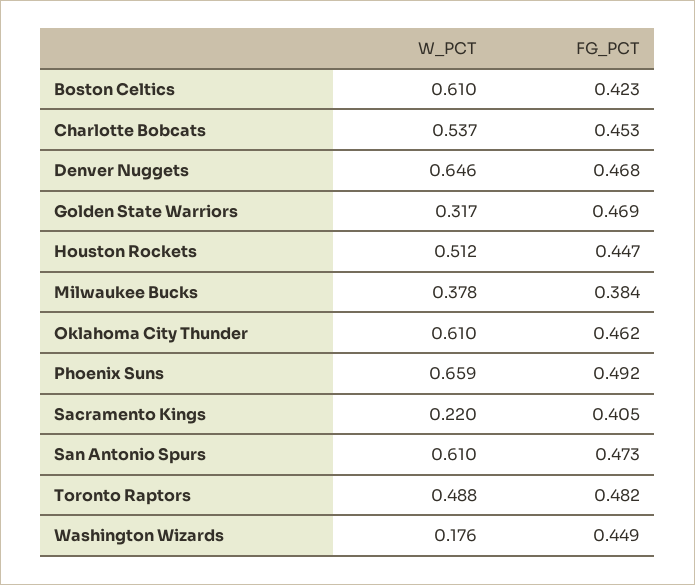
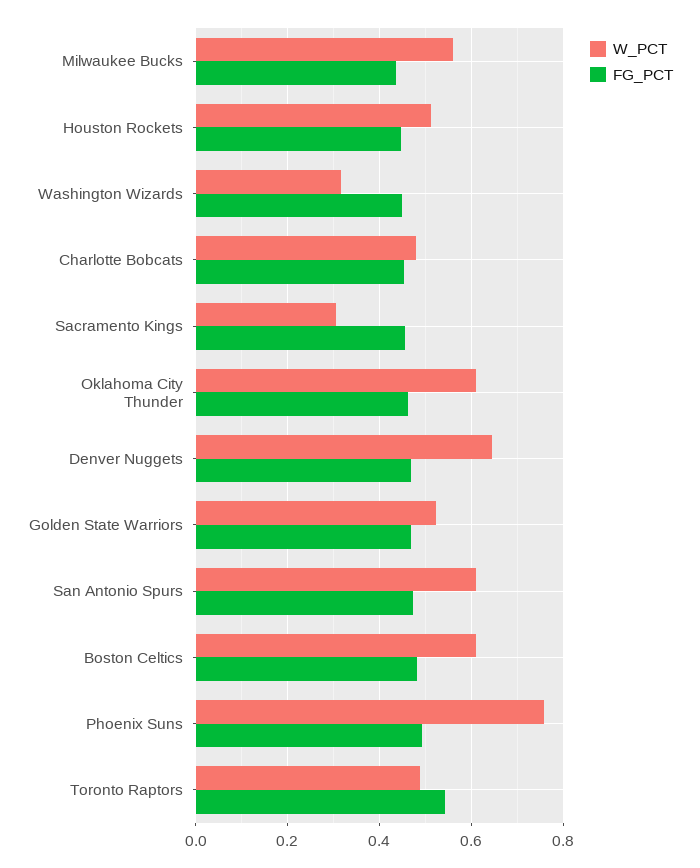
  {
    "W_PCT": {
      "Boston Celtics": 0.61,
-     "Charlotte Bobcats": 0.537,
+     "Charlotte Bobcats": 0.48,
      "Denver Nuggets": 0.646,
-     "Golden State Warriors": 0.317,
+     "Golden State Warriors": 0.52,
      "Houston Rockets": 0.512,
-     "Milwaukee Bucks": 0.378,
+     "Milwaukee Bucks": 0.56,
      "Oklahoma City Thunder": 0.61,
-     "Phoenix Suns": 0.659,
+     "Phoenix Suns": 0.76,
-     "Sacramento Kings": 0.22,
+     "Sacramento Kings": 0.3,
      "San Antonio Spurs": 0.61,
      "Toronto Raptors": 0.488,
-     "Washington Wizards": 0.176
+     "Washington Wizards": 0.32
    },
    "FG_PCT": {
-     "Boston Celtics": 0.423,
+     "Boston Celtics": 0.48,
      "Charlotte Bobcats": 0.453,
      "Denver Nuggets": 0.468,
      "Golden State Warriors": 0.469,
      "Houston Rockets": 0.447,
-     "Milwaukee Bucks": 0.384,
+     "Milwaukee Bucks": 0.44,
      "Oklahoma City Thunder": 0.462,
      "Phoenix Suns": 0.492,
-     "Sacramento Kings": 0.405,
+     "Sacramento Kings": 0.46,
      "San Antonio Spurs": 0.473,
-     "Toronto Raptors": 0.482,
+     "Toronto Raptors": 0.54,
      "Washington Wizards": 0.449
    }
  }

